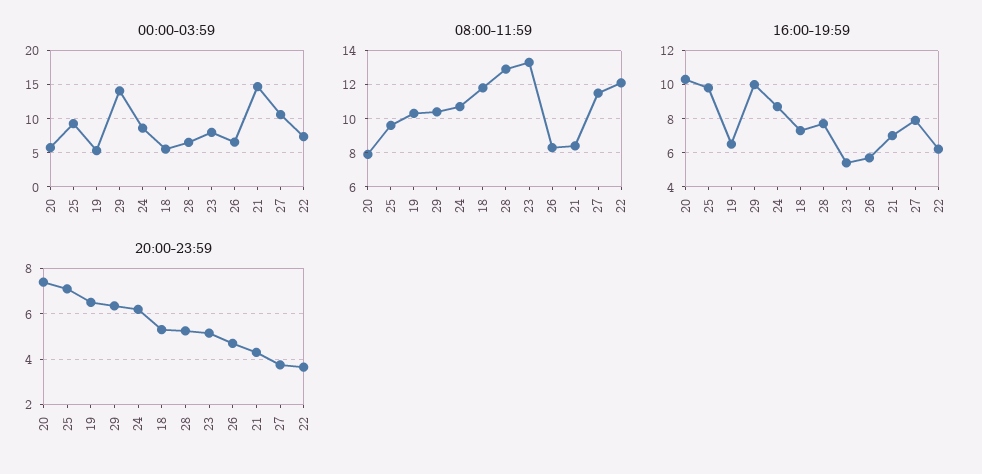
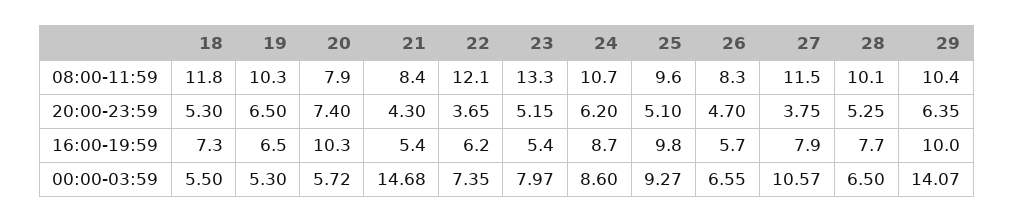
  {
    "00:00-03:59": {
      "20": 5.72,
      "25": 9.27,
      "19": 5.3,
      "29": 14.07,
      "24": 8.6,
      "18": 5.5,
      "28": 6.5,
      "23": 7.97,
      "26": 6.55,
      "21": 14.68,
      "27": 10.57,
      "22": 7.35
    },
    "08:00-11:59": {
      "20": 7.9,
      "25": 9.6,
      "19": 10.3,
      "29": 10.4,
      "24": 10.7,
      "18": 11.8,
-     "28": 13,
+     "28": 10.1,
      "23": 13.3,
      "26": 8.3,
      "21": 8.4,
      "27": 11.5,
      "22": 12.1
    },
    "16:00-19:59": {
      "20": 10.3,
      "25": 9.8,
      "19": 6.5,
      "29": 10,
      "24": 8.7,
      "18": 7.3,
      "28": 7.7,
      "23": 5.4,
      "26": 5.7,
-     "21": 7,
+     "21": 5.4,
      "27": 7.9,
      "22": 6.2
    },
    "20:00-23:59": {
      "20": 7.4,
-     "25": 7,
+     "25": 5.1,
      "19": 6.5,
      "29": 6.35,
      "24": 6.2,
      "18": 5.3,
      "28": 5.25,
      "23": 5.15,
      "26": 4.7,
      "21": 4.3,
      "27": 3.75,
      "22": 3.65
    }
  }

